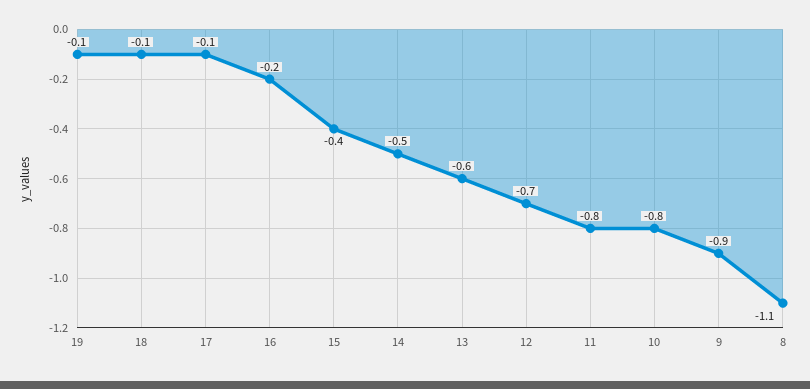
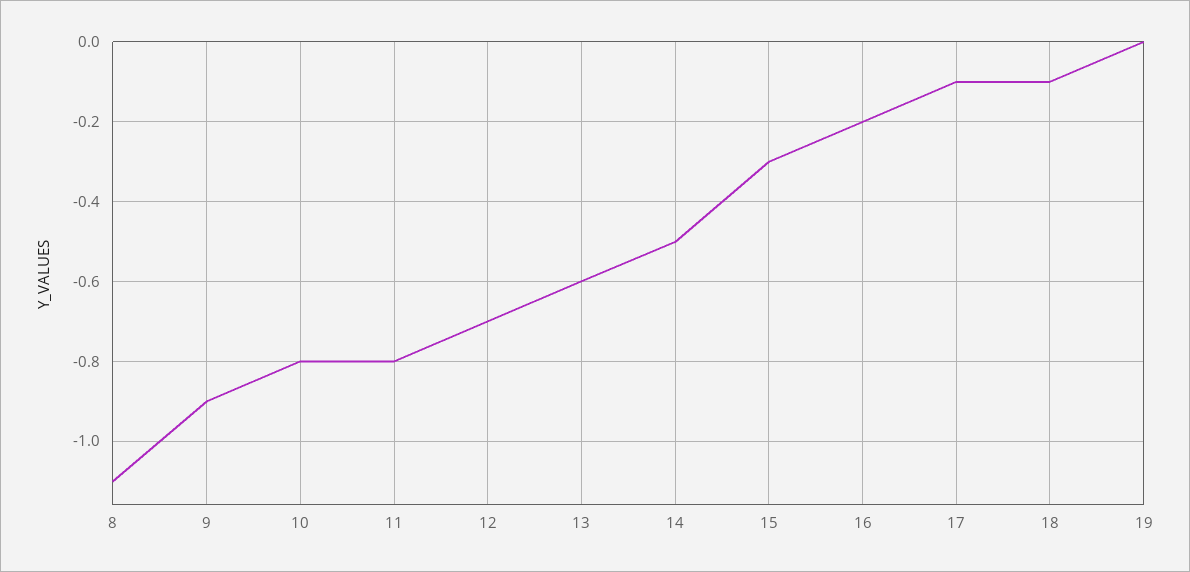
  {
-   "19": -0.1,
+   "19": 0,
    "18": -0.1,
    "17": -0.1,
    "16": -0.2,
-   "15": -0.4,
+   "15": -0.3,
    "14": -0.5,
    "13": -0.6,
    "12": -0.7,
    "11": -0.8,
    "10": -0.8,
    "9": -0.9,
    "8": -1.1
  }

